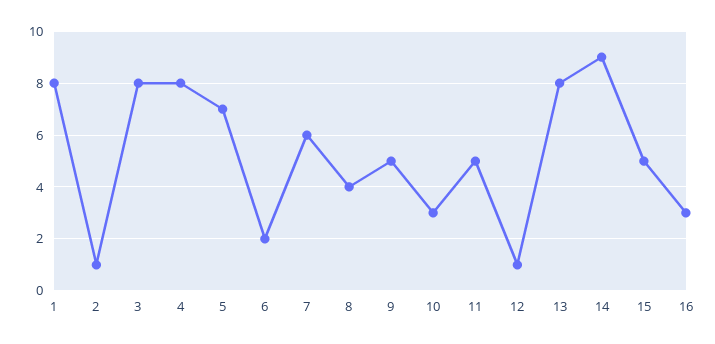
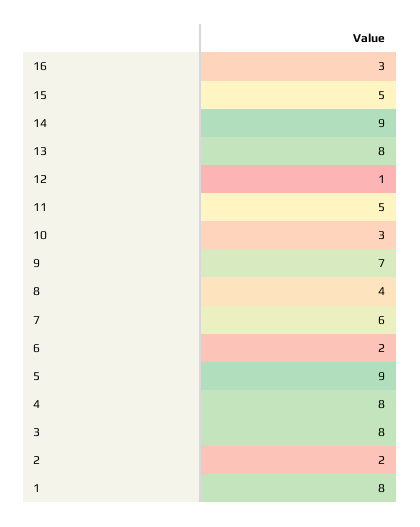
  {
    "1": 8,
-   "2": 1,
+   "2": 2,
    "3": 8,
    "4": 8,
-   "5": 7,
+   "5": 9,
    "6": 2,
    "7": 6,
    "8": 4,
-   "9": 5,
+   "9": 7,
    "10": 3,
    "11": 5,
    "12": 1,
    "13": 8,
    "14": 9,
    "15": 5,
    "16": 3
  }

